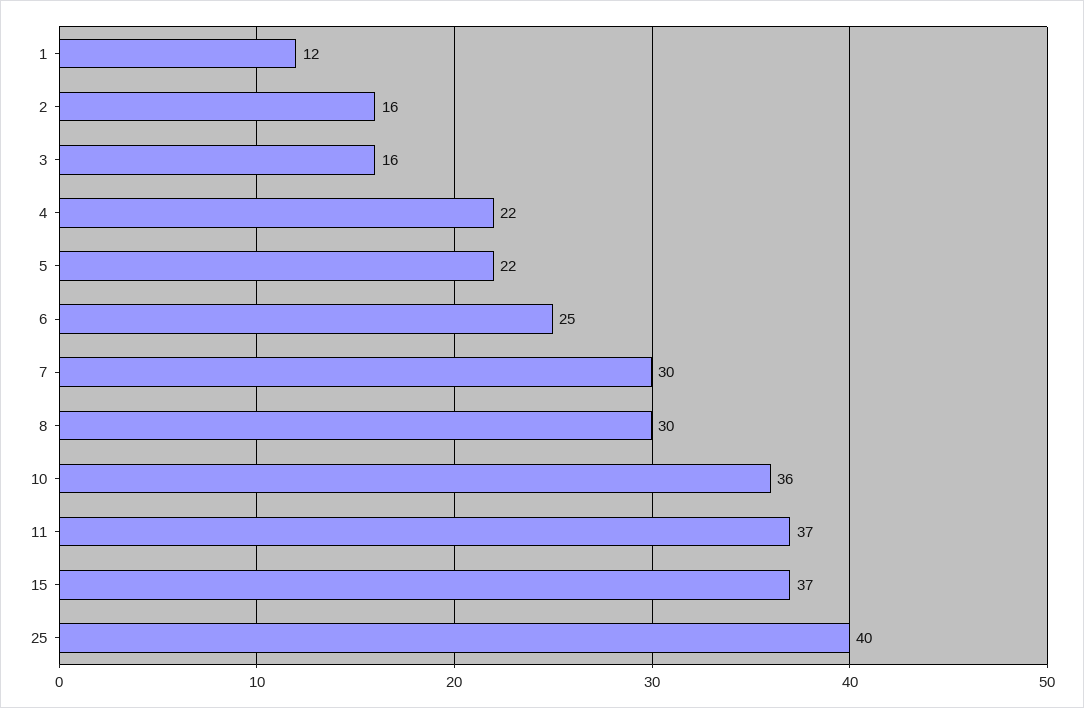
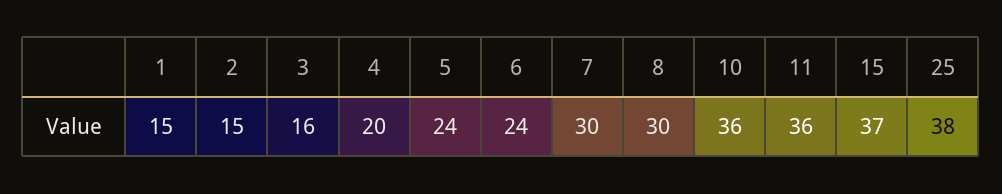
  {
-   "1": 12,
+   "1": 15,
-   "2": 16,
+   "2": 15,
    "3": 16,
-   "4": 22,
+   "4": 20,
-   "5": 22,
+   "5": 24,
-   "6": 25,
+   "6": 24,
    "7": 30,
    "8": 30,
    "10": 36,
-   "11": 37,
+   "11": 36,
    "15": 37,
-   "25": 40
+   "25": 38
  }

